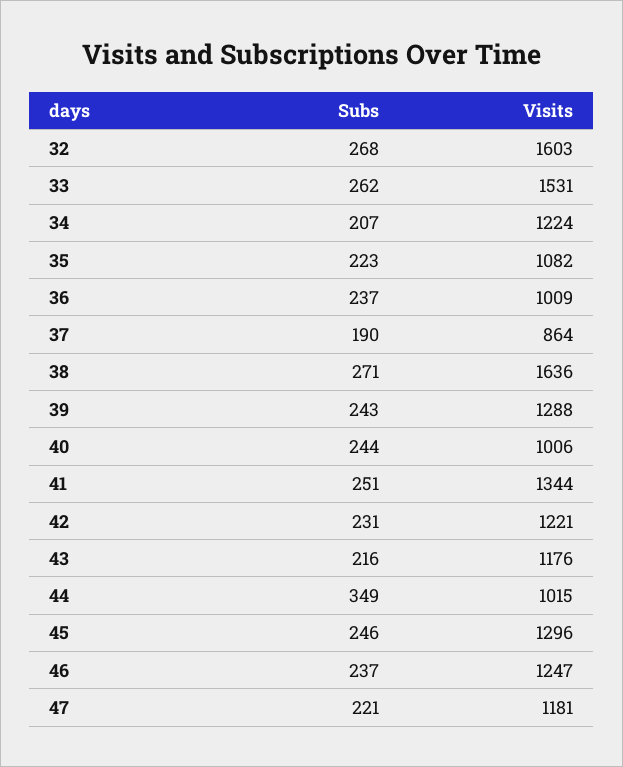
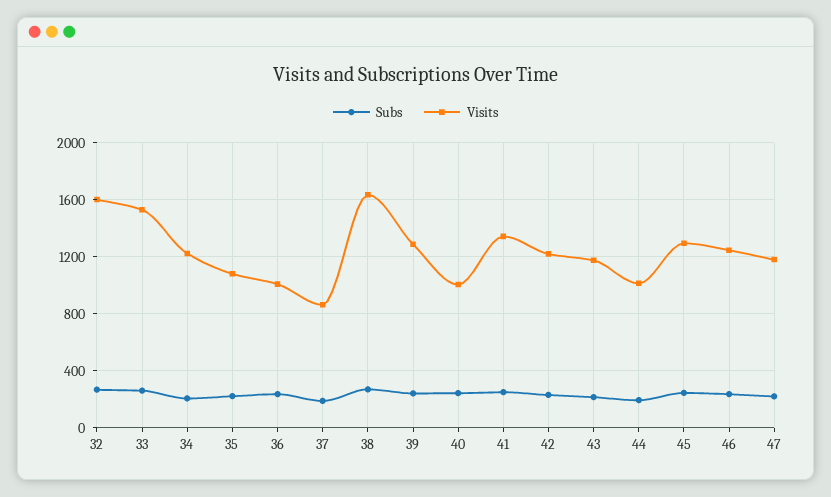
  {
    "Subs": {
      "32": 268,
      "33": 262,
      "34": 207,
      "35": 223,
      "36": 237,
      "37": 190,
      "38": 271,
      "39": 243,
      "40": 244,
      "41": 251,
      "42": 231,
      "43": 216,
-     "44": 349,
+     "44": 200,
      "45": 246,
      "46": 237,
      "47": 221
    },
    "Visits": {
      "32": 1603,
      "33": 1531,
      "34": 1224,
      "35": 1082,
      "36": 1009,
      "37": 864,
      "38": 1636,
      "39": 1288,
      "40": 1006,
      "41": 1344,
      "42": 1221,
      "43": 1176,
      "44": 1015,
      "45": 1296,
      "46": 1247,
      "47": 1181
    }
  }

